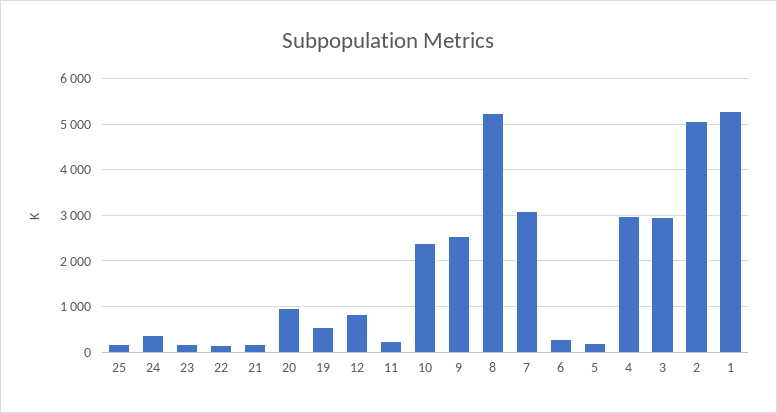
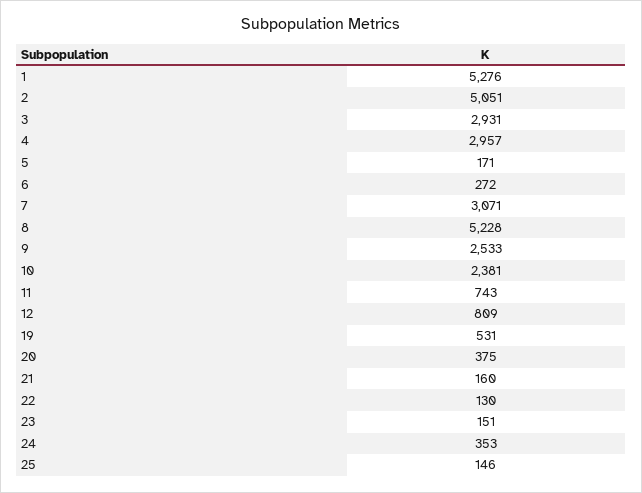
  {
    "25": 146,
    "24": 353,
    "23": 151,
    "22": 130,
    "21": 160,
-   "20": 1000,
+   "20": 375,
    "19": 531,
    "12": 809,
-   "11": 200,
+   "11": 743,
    "10": 2381,
    "9": 2533,
    "8": 5228,
    "7": 3071,
    "6": 272,
    "5": 171,
    "4": 2957,
    "3": 2931,
    "2": 5051,
    "1": 5276
  }

